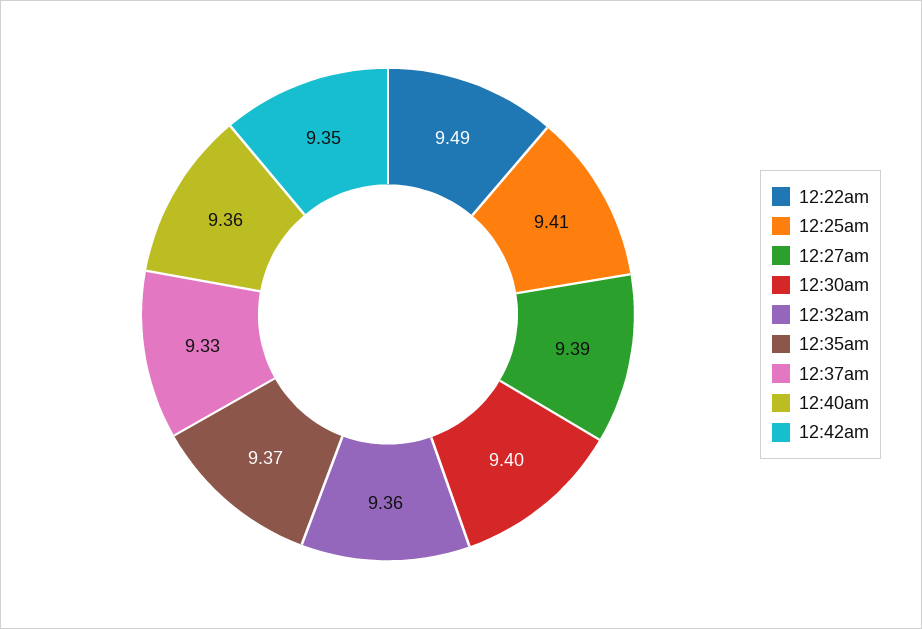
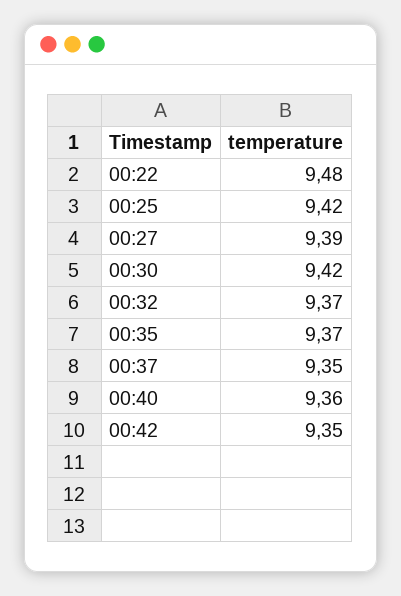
  {
-   "12:22am": 9.49,
+   "12:22am": 9.48,
-   "12:25am": 9.41,
+   "12:25am": 9.42,
    "12:27am": 9.39,
-   "12:30am": 9.4,
+   "12:30am": 9.42,
-   "12:32am": 9.36,
+   "12:32am": 9.37,
    "12:35am": 9.37,
-   "12:37am": 9.33,
+   "12:37am": 9.35,
    "12:40am": 9.36,
    "12:42am": 9.35
  }

